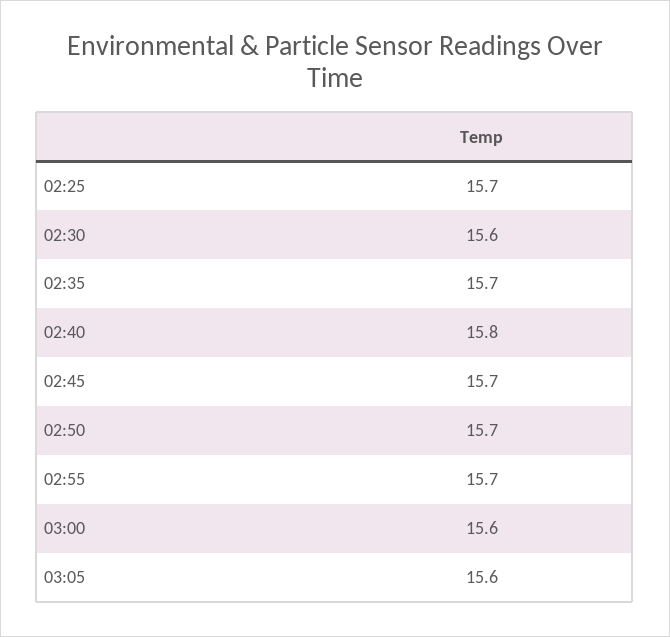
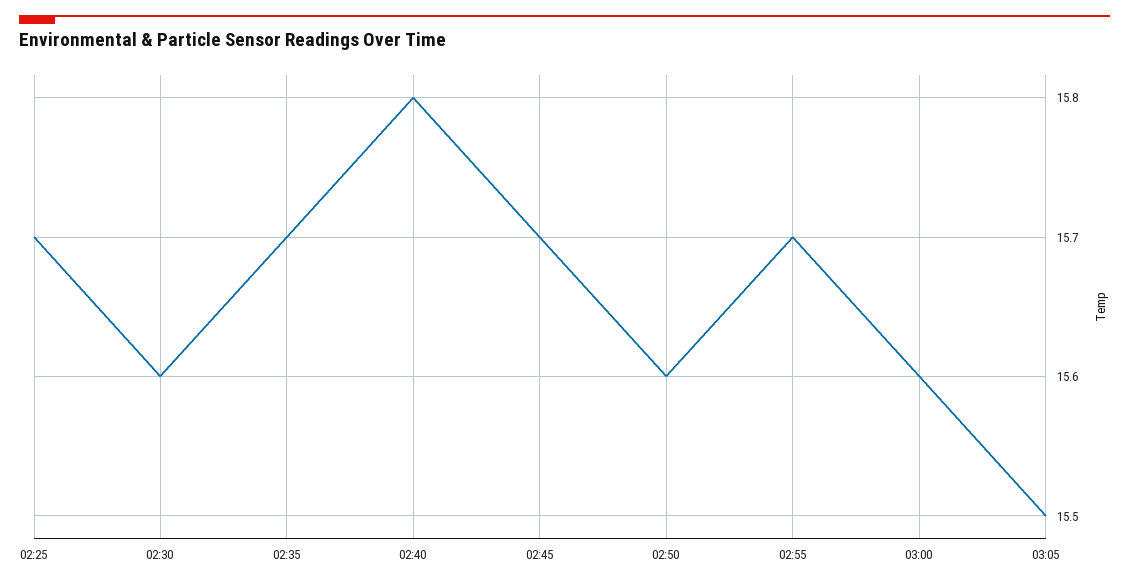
  {
    "02:25": 15.7,
    "02:30": 15.6,
    "02:35": 15.7,
    "02:40": 15.8,
    "02:45": 15.7,
-   "02:50": 15.7,
+   "02:50": 15.6,
    "02:55": 15.7,
    "03:00": 15.6,
-   "03:05": 15.6
+   "03:05": 15.5
  }

